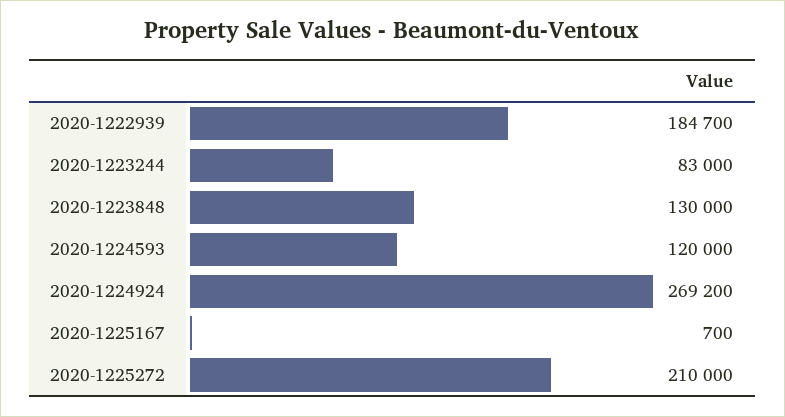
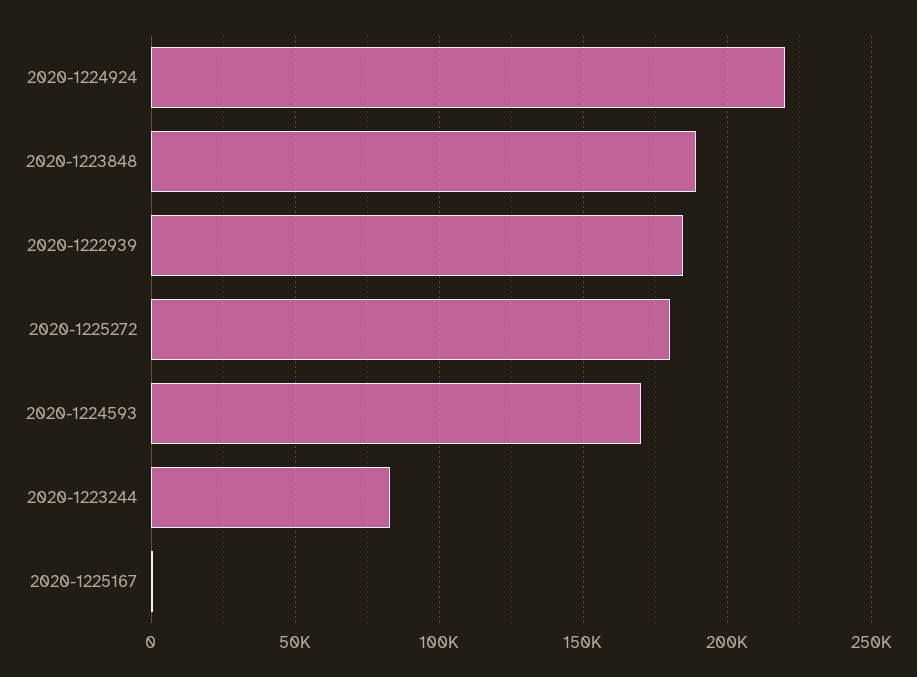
  {
    "2020-1222939": 184700,
    "2020-1223244": 83000,
-   "2020-1223848": 130000,
+   "2020-1223848": 190000,
-   "2020-1224593": 120000,
+   "2020-1224593": 170000,
-   "2020-1224924": 269200,
+   "2020-1224924": 220000,
    "2020-1225167": 700,
-   "2020-1225272": 210000
+   "2020-1225272": 180000
  }

